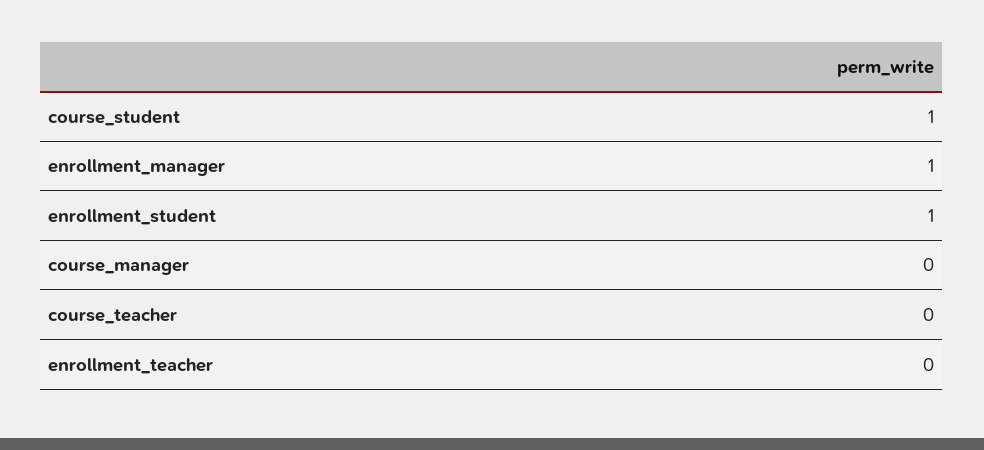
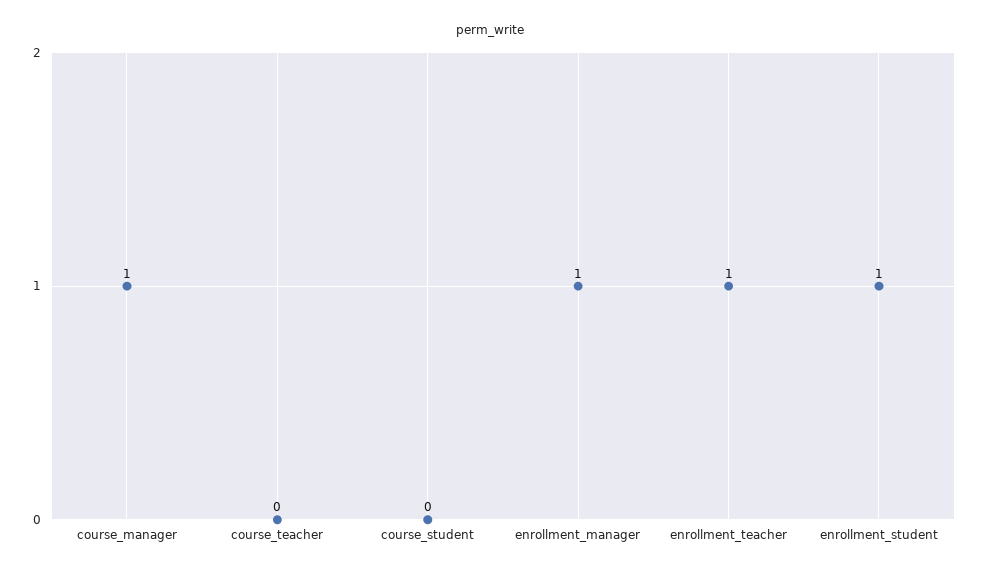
  {
-   "course_student": 1,
+   "course_student": 0,
    "enrollment_manager": 1,
    "enrollment_student": 1,
-   "course_manager": 0,
+   "course_manager": 1,
    "course_teacher": 0,
-   "enrollment_teacher": 0
+   "enrollment_teacher": 1
  }

